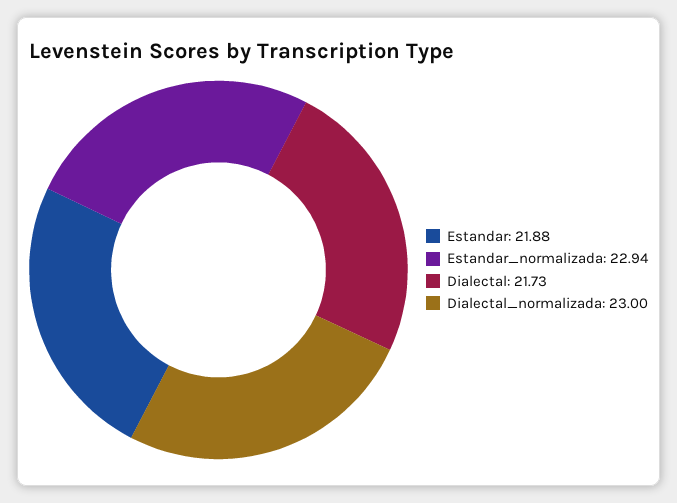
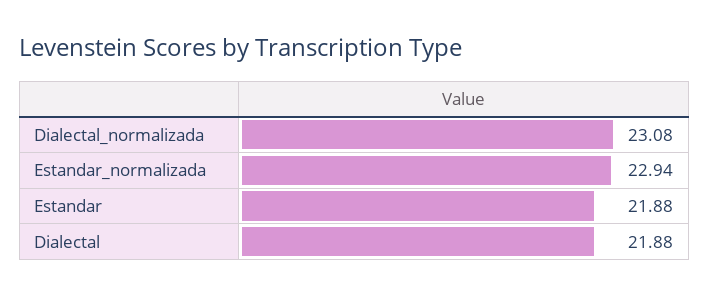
  {
    "Estandar": 21.88,
    "Estandar_normalizada": 22.94,
-   "Dialectal": 21.73,
+   "Dialectal": 21.88,
-   "Dialectal_normalizada": 23
+   "Dialectal_normalizada": 23.08
  }

